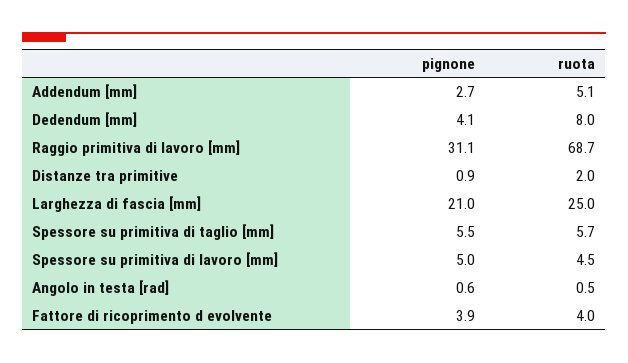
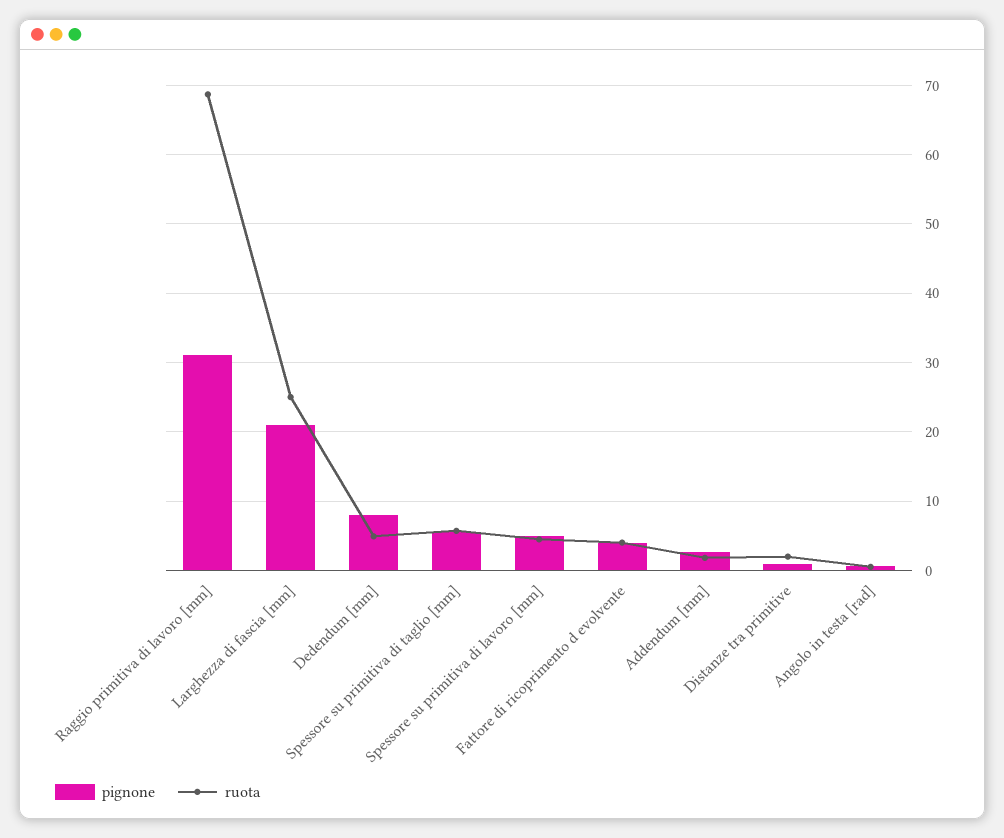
  {
    "pignone": {
      "Addendum [mm]": 2.7,
-     "Dedendum [mm]": 4.1,
+     "Dedendum [mm]": 8,
      "Raggio primitiva di lavoro [mm]": 31.1,
      "Distanze tra primitive": 0.9,
      "Larghezza di fascia [mm]": 21,
      "Spessore su primitiva di taglio [mm]": 5.5,
      "Spessore su primitiva di lavoro [mm]": 5,
      "Angolo in testa [rad]": 0.6,
      "Fattore di ricoprimento d evolvente": 3.9
    },
    "ruota": {
-     "Addendum [mm]": 5.1,
+     "Addendum [mm]": 2,
-     "Dedendum [mm]": 8,
+     "Dedendum [mm]": 5,
      "Raggio primitiva di lavoro [mm]": 68.7,
      "Distanze tra primitive": 2,
      "Larghezza di fascia [mm]": 25,
      "Spessore su primitiva di taglio [mm]": 5.7,
      "Spessore su primitiva di lavoro [mm]": 4.5,
      "Angolo in testa [rad]": 0.5,
      "Fattore di ricoprimento d evolvente": 4
    }
  }

